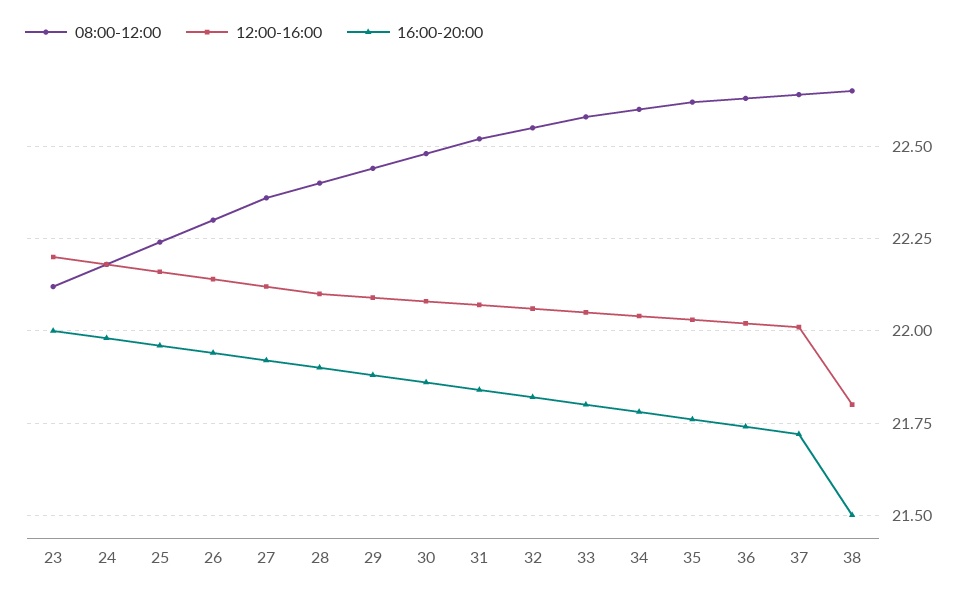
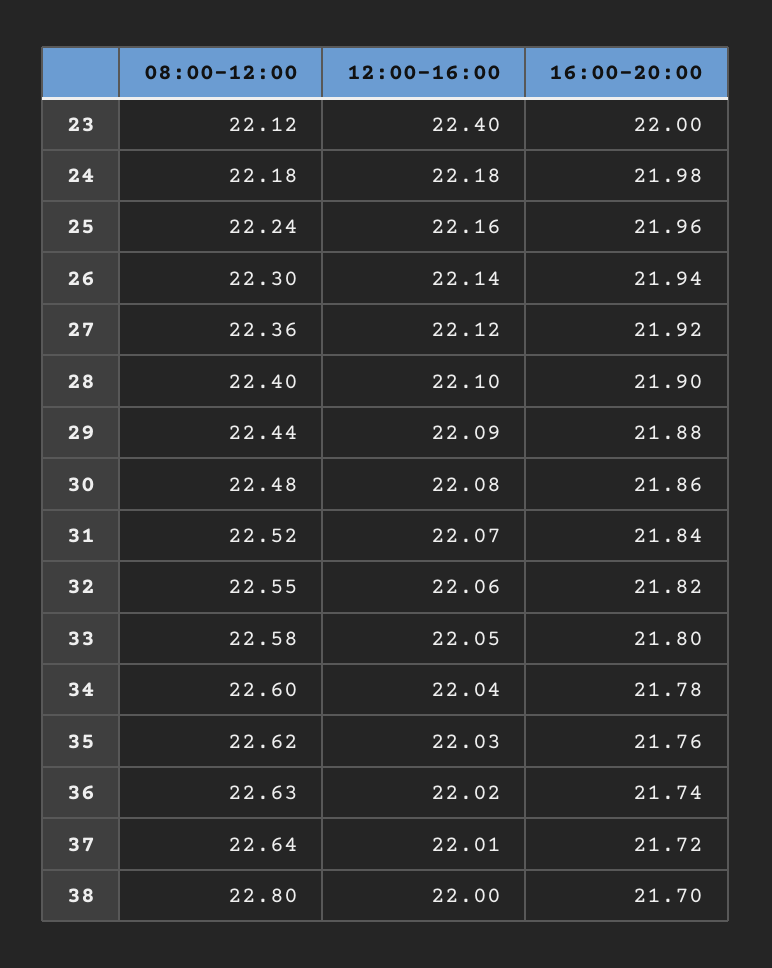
  {
    "08:00-12:00": {
      "23": 22.12,
      "24": 22.18,
      "25": 22.24,
      "26": 22.3,
      "27": 22.36,
      "28": 22.4,
      "29": 22.44,
      "30": 22.48,
      "31": 22.52,
      "32": 22.55,
      "33": 22.58,
      "34": 22.6,
      "35": 22.62,
      "36": 22.63,
      "37": 22.64,
-     "38": 22.65
+     "38": 22.8
    },
    "12:00-16:00": {
-     "23": 22.2,
+     "23": 22.4,
      "24": 22.18,
      "25": 22.16,
      "26": 22.14,
      "27": 22.12,
      "28": 22.1,
      "29": 22.09,
      "30": 22.08,
      "31": 22.07,
      "32": 22.06,
      "33": 22.05,
      "34": 22.04,
      "35": 22.03,
      "36": 22.02,
      "37": 22.01,
-     "38": 21.8
+     "38": 22
    },
    "16:00-20:00": {
      "23": 22,
      "24": 21.98,
      "25": 21.96,
      "26": 21.94,
      "27": 21.92,
      "28": 21.9,
      "29": 21.88,
      "30": 21.86,
      "31": 21.84,
      "32": 21.82,
      "33": 21.8,
      "34": 21.78,
      "35": 21.76,
      "36": 21.74,
      "37": 21.72,
-     "38": 21.5
+     "38": 21.7
    }
  }

